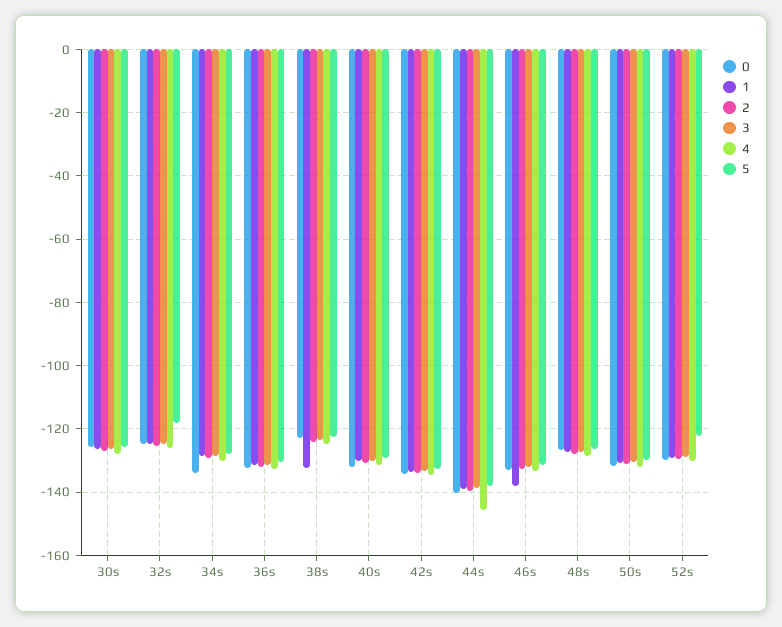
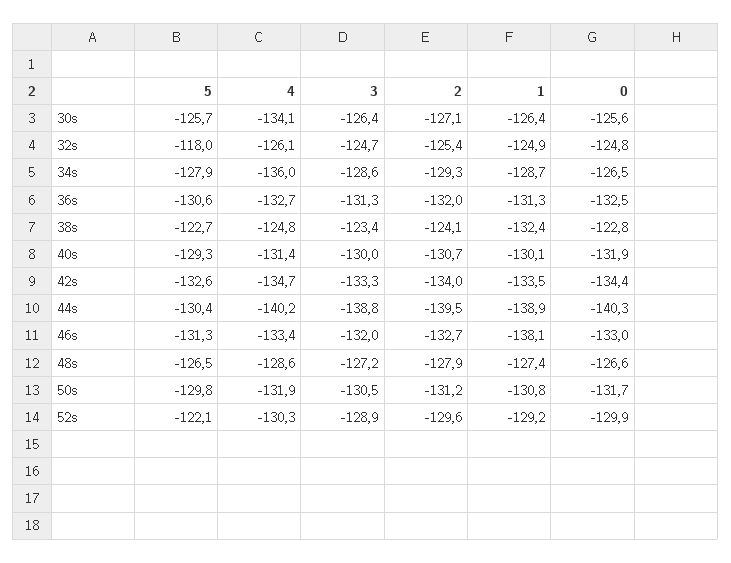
  {
    "0": {
      "30s": -125.6,
      "32s": -124.8,
-     "34s": -134,
+     "34s": -126.5,
      "36s": -132.5,
      "38s": -122.8,
      "40s": -131.9,
      "42s": -134.4,
      "44s": -140.3,
      "46s": -133,
      "48s": -126.6,
      "50s": -131.7,
      "52s": -129.9
    },
    "1": {
      "30s": -126.4,
      "32s": -124.9,
      "34s": -128.7,
      "36s": -131.3,
      "38s": -132.4,
      "40s": -130.1,
      "42s": -133.5,
      "44s": -138.9,
      "46s": -138.1,
      "48s": -127.4,
      "50s": -130.8,
      "52s": -129.2
    },
    "2": {
      "30s": -127.1,
      "32s": -125.4,
      "34s": -129.3,
      "36s": -132,
      "38s": -124.1,
      "40s": -130.7,
      "42s": -134,
      "44s": -139.5,
      "46s": -132.7,
      "48s": -127.9,
      "50s": -131.2,
      "52s": -129.6
    },
    "3": {
      "30s": -126.4,
      "32s": -124.7,
      "34s": -128.6,
      "36s": -131.3,
      "38s": -123.4,
      "40s": -130,
      "42s": -133.3,
      "44s": -138.8,
      "46s": -132,
      "48s": -127.2,
      "50s": -130.5,
      "52s": -128.9
    },
    "4": {
-     "30s": -128,
+     "30s": -134.1,
      "32s": -126.1,
-     "34s": -130,
+     "34s": -136,
      "36s": -132.7,
      "38s": -124.8,
      "40s": -131.4,
      "42s": -134.7,
-     "44s": -146,
+     "44s": -140.2,
      "46s": -133.4,
      "48s": -128.6,
      "50s": -131.9,
      "52s": -130.3
    },
    "5": {
      "30s": -125.7,
      "32s": -118,
      "34s": -127.9,
      "36s": -130.6,
      "38s": -122.7,
      "40s": -129.3,
      "42s": -132.6,
-     "44s": -138,
+     "44s": -130.4,
      "46s": -131.3,
      "48s": -126.5,
      "50s": -129.8,
      "52s": -122.1
    }
  }

